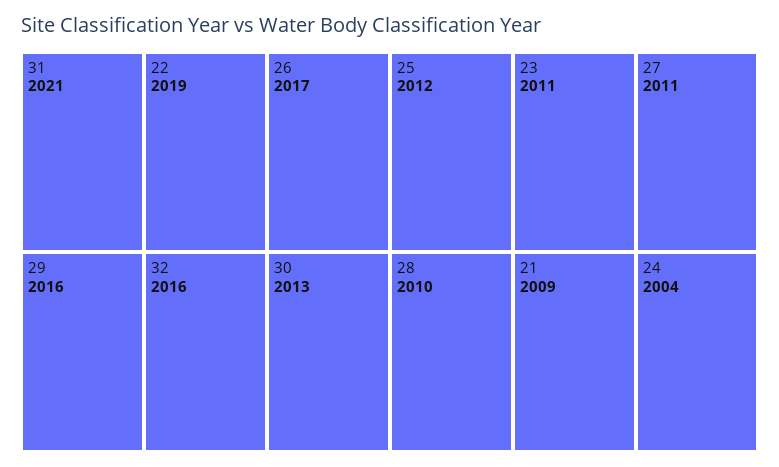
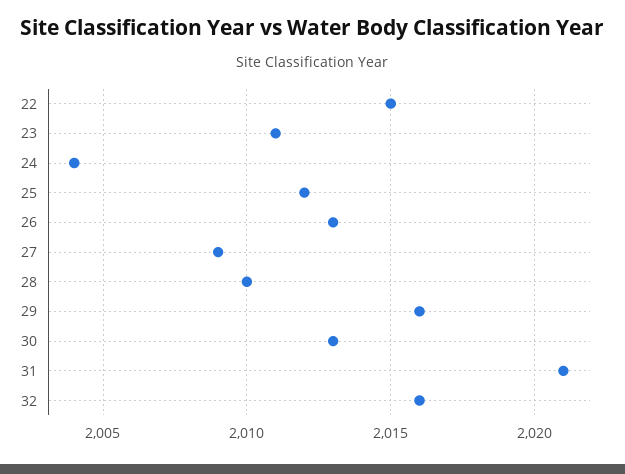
  {
    "31": 2021,
-   "22": 2019,
+   "22": 2015,
-   "26": 2017,
+   "26": 2013,
    "29": 2016,
    "32": 2016,
    "30": 2013,
    "25": 2012,
    "23": 2011,
-   "27": 2011,
+   "27": 2009,
    "28": 2010,
-   "21": 2009,
    "24": 2004
  }

